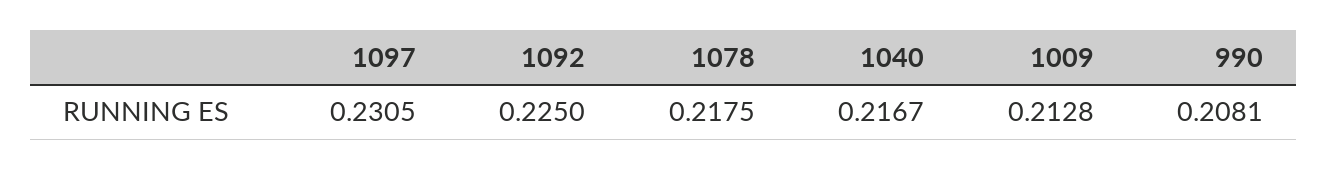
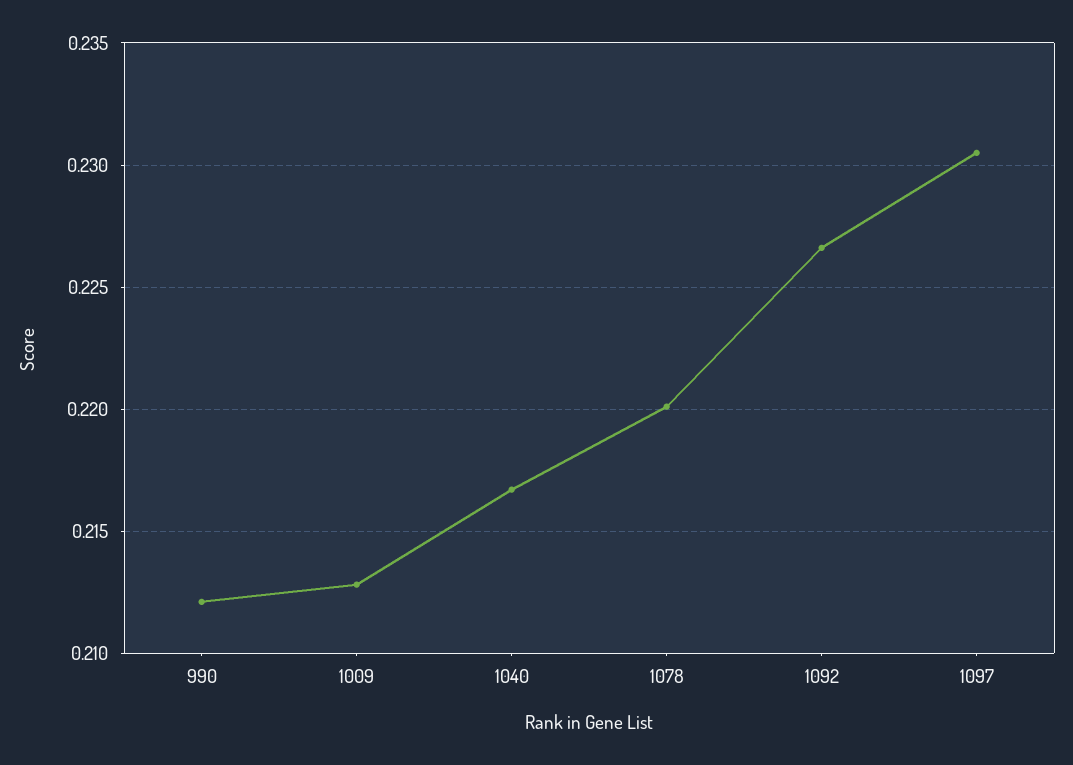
  {
    "1097": 0.2305,
-   "1092": 0.225,
+   "1092": 0.2265,
-   "1078": 0.2175,
+   "1078": 0.22,
    "1040": 0.2167,
    "1009": 0.2128,
-   "990": 0.2081
+   "990": 0.212
  }

